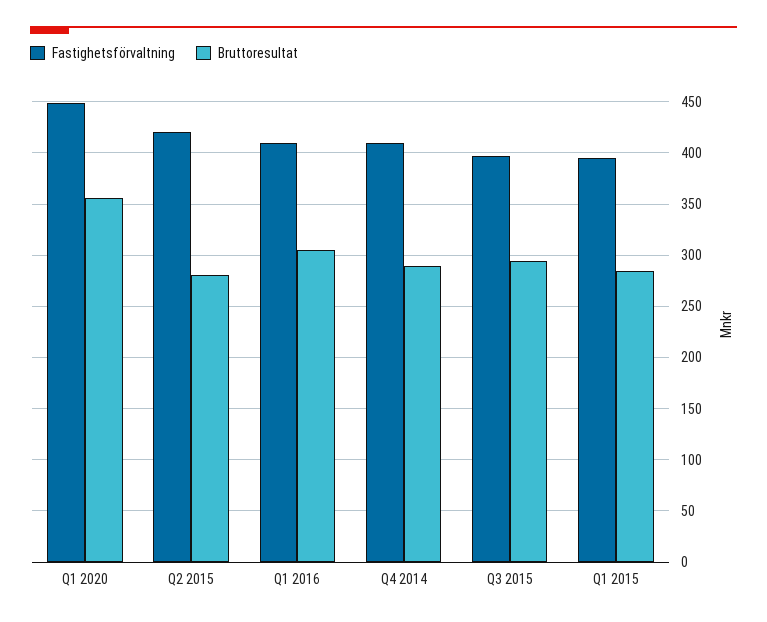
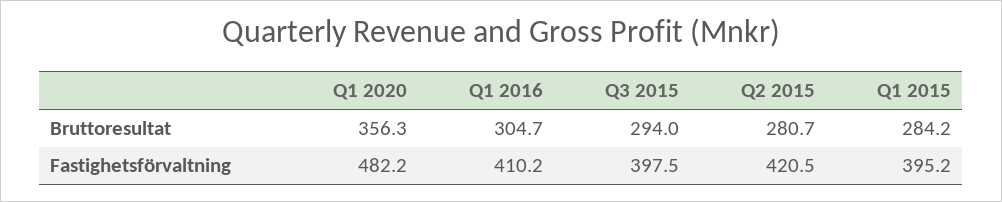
  {
    "Fastighetsförvaltning": {
-     "Q1 2020": 450,
+     "Q1 2020": 482.2,
      "Q2 2015": 420.5,
      "Q1 2016": 410.2,
-     "Q4 2014": 410,
      "Q3 2015": 397.5,
      "Q1 2015": 395.2
    },
    "Bruttoresultat": {
      "Q1 2020": 356.3,
      "Q2 2015": 280.7,
      "Q1 2016": 304.7,
-     "Q4 2014": 290,
      "Q3 2015": 294,
      "Q1 2015": 284.2
    }
  }

